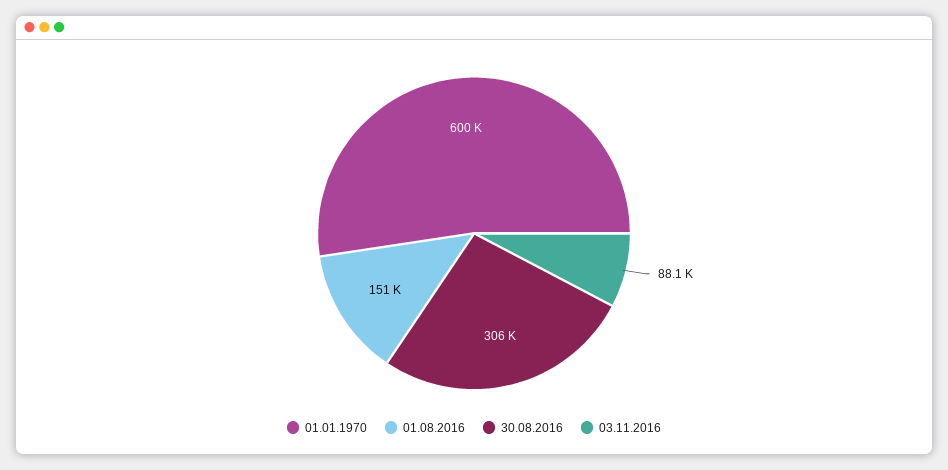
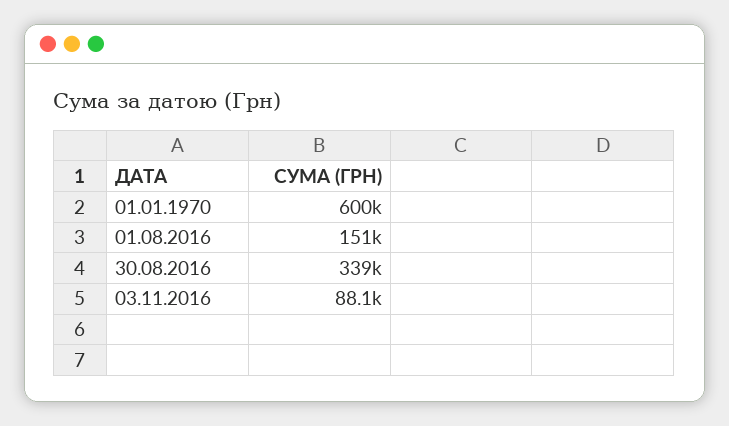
  {
    "01.01.1970": 600000,
    "01.08.2016": 151000,
-   "30.08.2016": 306000,
+   "30.08.2016": 339000,
    "03.11.2016": 88100
  }

